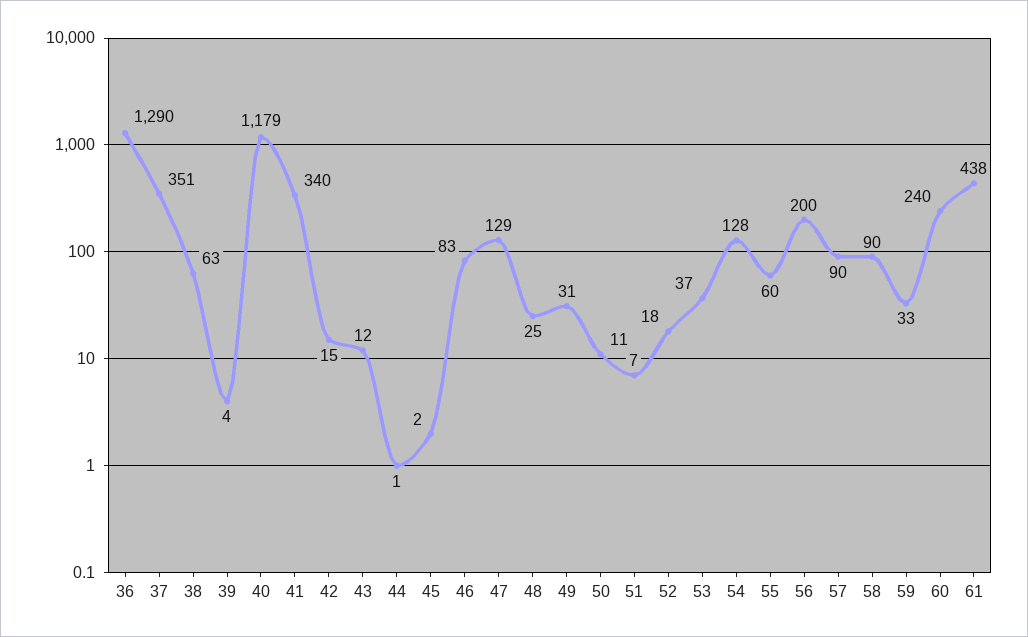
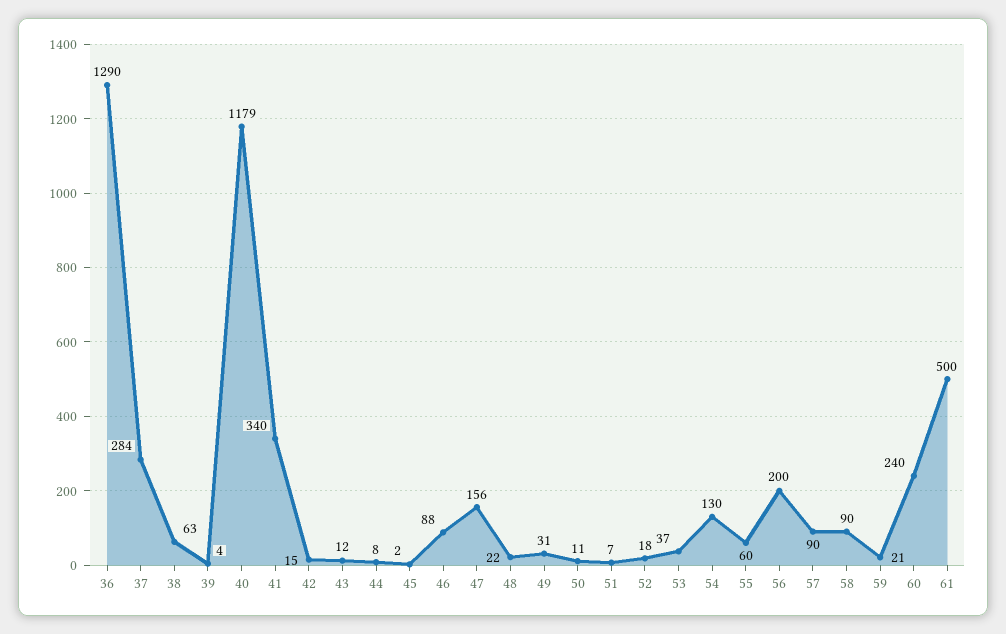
  {
    "36": 1290,
-   "37": 351,
+   "37": 284,
    "38": 63,
    "39": 4,
    "40": 1179,
    "41": 340,
    "42": 15,
    "43": 12,
-   "44": 1,
+   "44": 8,
    "45": 2,
-   "46": 83,
+   "46": 88,
-   "47": 129,
+   "47": 156,
-   "48": 25,
+   "48": 22,
    "49": 31,
    "50": 11,
    "51": 7,
    "52": 18,
    "53": 37,
-   "54": 128,
+   "54": 130,
    "55": 60,
    "56": 200,
    "57": 90,
    "58": 90,
-   "59": 33,
+   "59": 21,
    "60": 240,
-   "61": 438
+   "61": 500
  }

